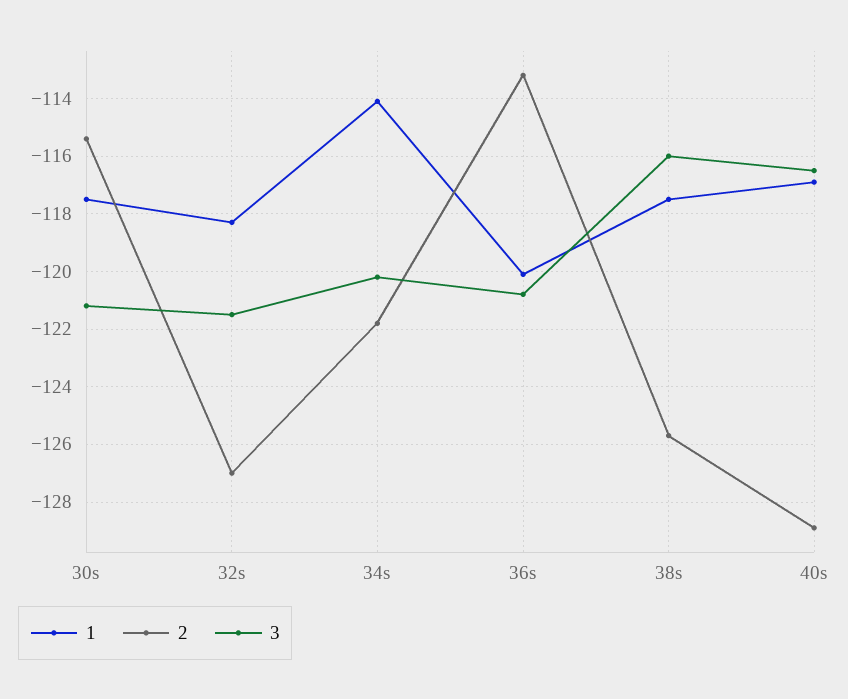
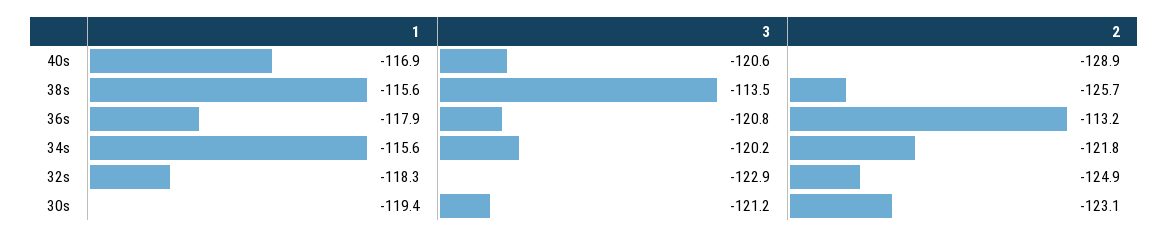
  {
    "1": {
-     "30s": -117.5,
+     "30s": -119.4,
      "32s": -118.3,
-     "34s": -114,
+     "34s": -115.6,
-     "36s": -120,
+     "36s": -117.9,
-     "38s": -117.5,
+     "38s": -115.6,
      "40s": -116.9
    },
    "2": {
-     "30s": -115.5,
+     "30s": -123.1,
-     "32s": -127,
+     "32s": -124.9,
      "34s": -121.8,
      "36s": -113.2,
      "38s": -125.7,
      "40s": -128.9
    },
    "3": {
      "30s": -121.2,
-     "32s": -121.5,
+     "32s": -122.9,
      "34s": -120.2,
      "36s": -120.8,
-     "38s": -116,
+     "38s": -113.5,
-     "40s": -116.5
+     "40s": -120.6
    }
  }

